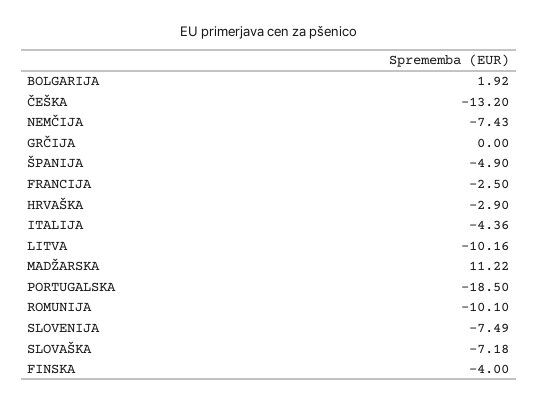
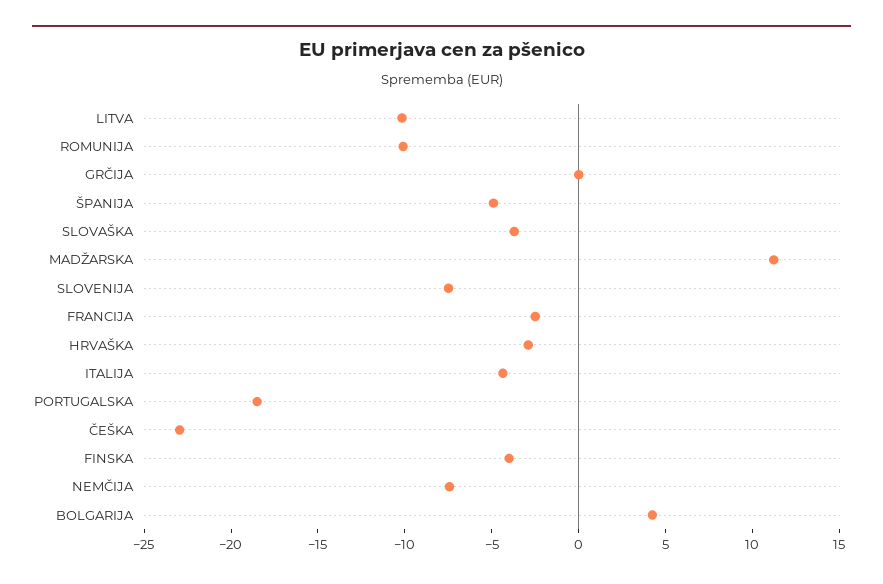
  {
-   "BOLGARIJA": 1.92,
+   "BOLGARIJA": 4,
-   "ČEŠKA": -13.2,
+   "ČEŠKA": -23,
    "NEMČIJA": -7.43,
    "GRČIJA": 0,
    "ŠPANIJA": -4.9,
    "FRANCIJA": -2.5,
    "HRVAŠKA": -2.9,
    "ITALIJA": -4.36,
    "LITVA": -10.16,
    "MADŽARSKA": 11.22,
    "PORTUGALSKA": -18.5,
    "ROMUNIJA": -10.1,
    "SLOVENIJA": -7.49,
-   "SLOVAŠKA": -7.18,
+   "SLOVAŠKA": -4,
    "FINSKA": -4
  }

